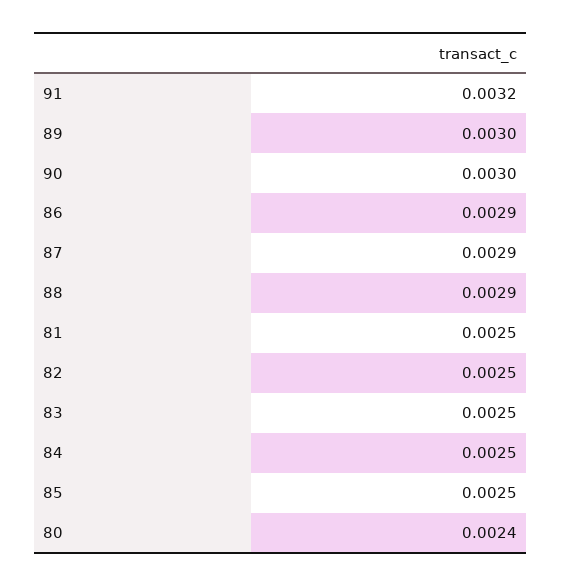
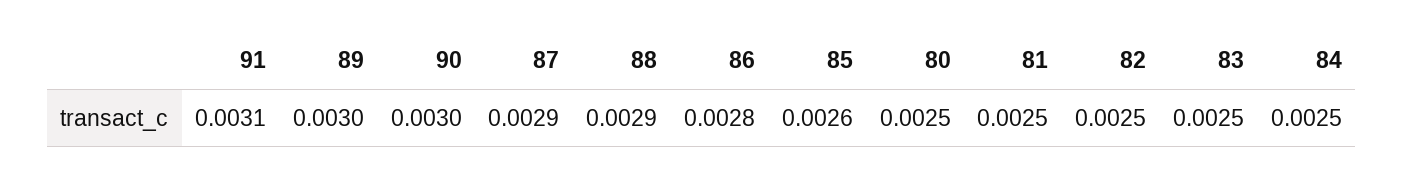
  {
-   "91": 0.0032,
+   "91": 0.0031,
    "89": 0.003,
    "90": 0.003,
-   "86": 0.0029,
+   "86": 0.0028,
    "87": 0.0029,
    "88": 0.0029,
    "81": 0.0025,
    "82": 0.0025,
    "83": 0.0025,
    "84": 0.0025,
-   "85": 0.0025,
+   "85": 0.0026,
-   "80": 0.0024
+   "80": 0.0025
  }

